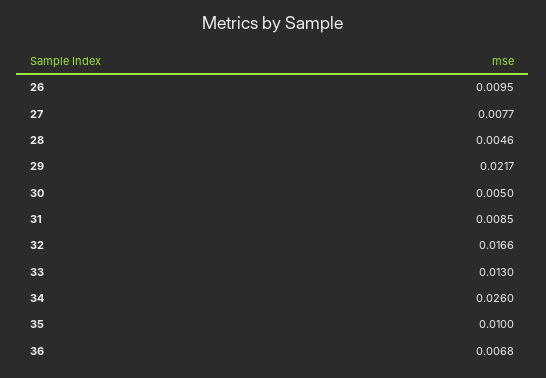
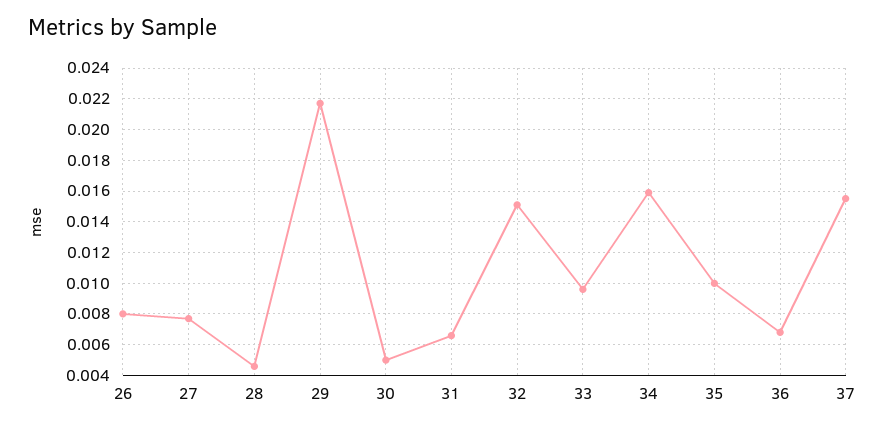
  {
-   "26": 0.0095,
+   "26": 0.008,
    "27": 0.0077,
    "28": 0.0046,
    "29": 0.0217,
    "30": 0.005,
-   "31": 0.0085,
+   "31": 0.0065,
-   "32": 0.0166,
+   "32": 0.015,
-   "33": 0.013,
+   "33": 0.0095,
-   "34": 0.026,
+   "34": 0.016,
    "35": 0.01,
-   "36": 0.0068
+   "36": 0.0068,
+   "37": 0.0155
  }

